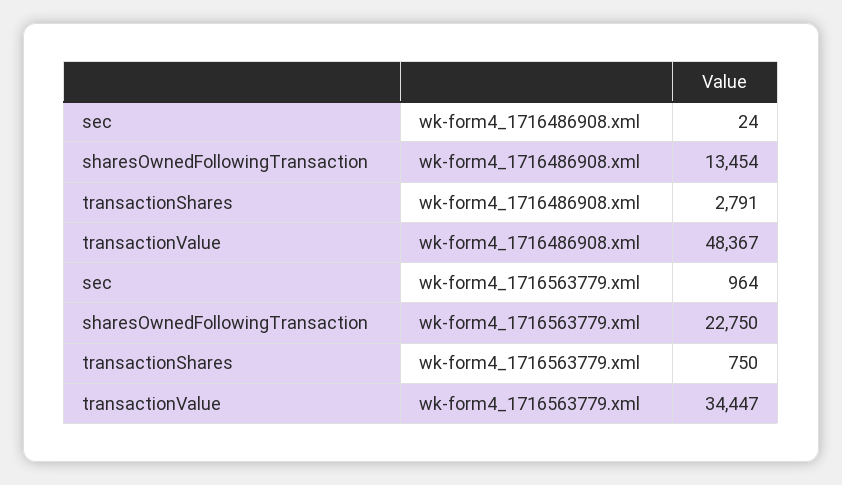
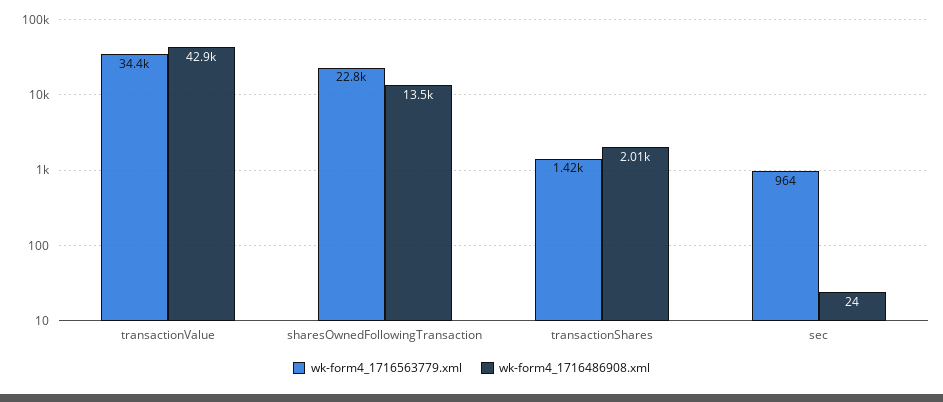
  {
    "wk-form4_1716486908.xml": {
      "sec": 24,
      "sharesOwnedFollowingTransaction": 13454,
-     "transactionShares": 2791,
+     "transactionShares": 2010,
-     "transactionValue": 48367
+     "transactionValue": 42900
    },
    "wk-form4_1716563779.xml": {
      "sec": 964,
      "sharesOwnedFollowingTransaction": 22750,
-     "transactionShares": 750,
+     "transactionShares": 1420,
      "transactionValue": 34447
    }
  }

